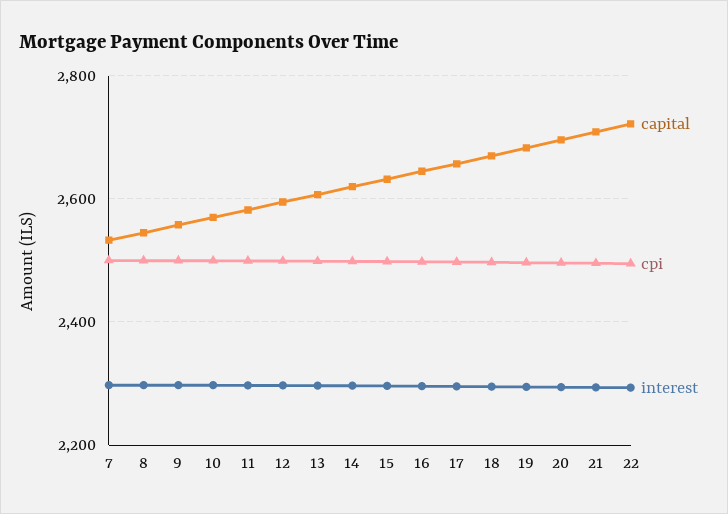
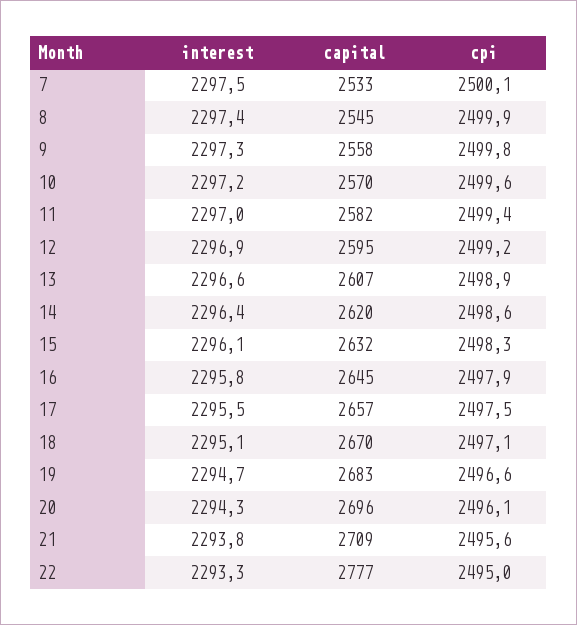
  {
    "capital": {
      "7": 2533,
      "8": 2545,
      "9": 2558,
      "10": 2570,
      "11": 2582,
      "12": 2595,
      "13": 2607,
      "14": 2620,
      "15": 2632,
      "16": 2645,
      "17": 2657,
      "18": 2670,
      "19": 2683,
      "20": 2696,
      "21": 2709,
-     "22": 2720
+     "22": 2777
    },
    "cpi": {
      "7": 2500.1,
      "8": 2499.9,
      "9": 2499.8,
      "10": 2499.6,
      "11": 2499.4,
      "12": 2499.2,
      "13": 2498.9,
      "14": 2498.6,
      "15": 2498.3,
      "16": 2497.9,
      "17": 2497.5,
      "18": 2497.1,
      "19": 2496.6,
      "20": 2496.1,
      "21": 2495.6,
      "22": 2495
    },
    "interest": {
      "7": 2297.5,
      "8": 2297.4,
      "9": 2297.3,
      "10": 2297.2,
      "11": 2297,
      "12": 2296.9,
      "13": 2296.6,
      "14": 2296.4,
      "15": 2296.1,
      "16": 2295.8,
      "17": 2295.5,
      "18": 2295.1,
      "19": 2294.7,
      "20": 2294.3,
      "21": 2293.8,
      "22": 2293.3
    }
  }

